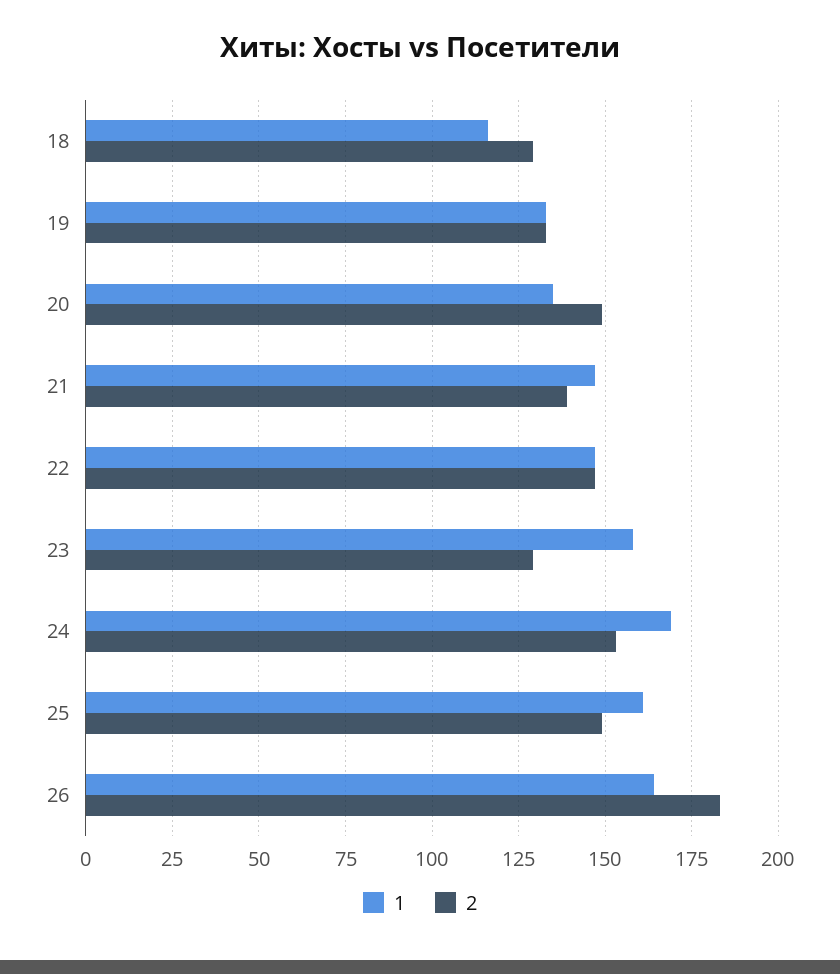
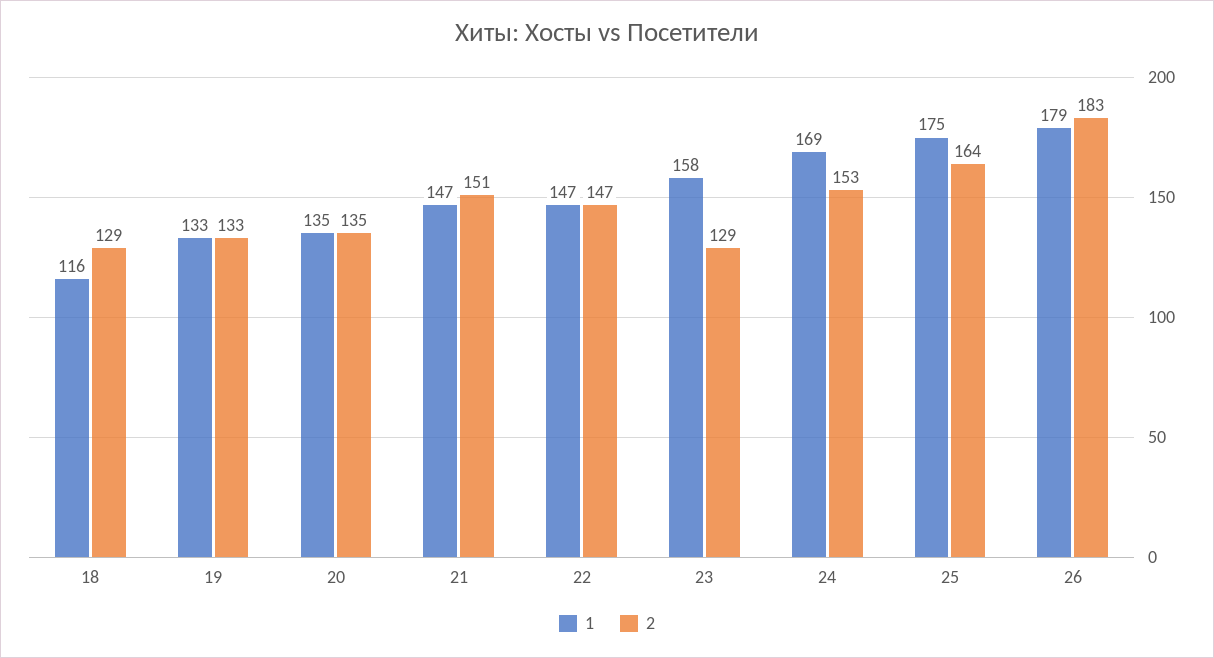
  {
    "1": {
      "18": 116,
      "19": 133,
      "20": 135,
      "21": 147,
      "22": 147,
      "23": 158,
      "24": 169,
-     "25": 160,
+     "25": 175,
-     "26": 165
+     "26": 179
    },
    "2": {
      "18": 129,
      "19": 133,
-     "20": 150,
+     "20": 135,
-     "21": 140,
+     "21": 151,
      "22": 147,
      "23": 129,
      "24": 153,
-     "25": 150,
+     "25": 164,
      "26": 183
    }
  }

